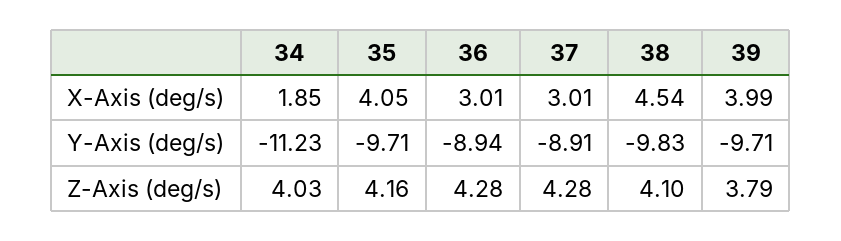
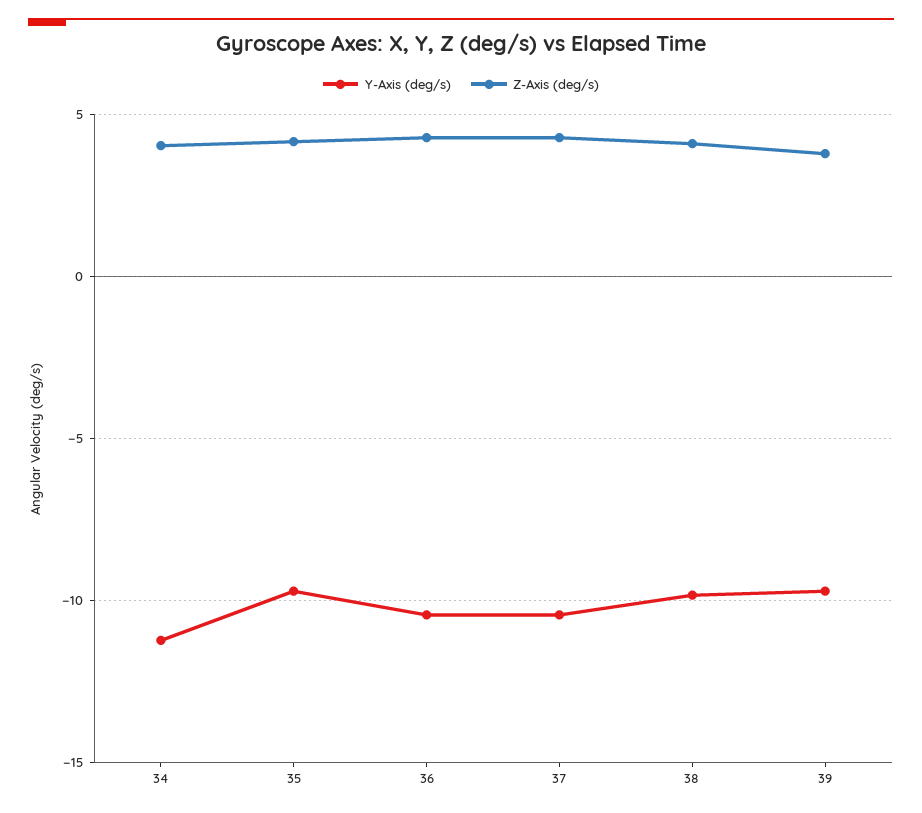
  {
-   "X-Axis (deg/s)": {
-     "34": 1.85,
-     "35": 4.05,
-     "36": 3.01,
-     "37": 3.01,
-     "38": 4.54,
-     "39": 3.99
-   },
    "Y-Axis (deg/s)": {
      "34": -11.23,
      "35": -9.71,
-     "36": -8.94,
+     "36": -10.5,
-     "37": -8.91,
+     "37": -10.5,
      "38": -9.83,
      "39": -9.71
    },
    "Z-Axis (deg/s)": {
      "34": 4.03,
      "35": 4.16,
      "36": 4.28,
      "37": 4.28,
      "38": 4.1,
      "39": 3.79
    }
  }

